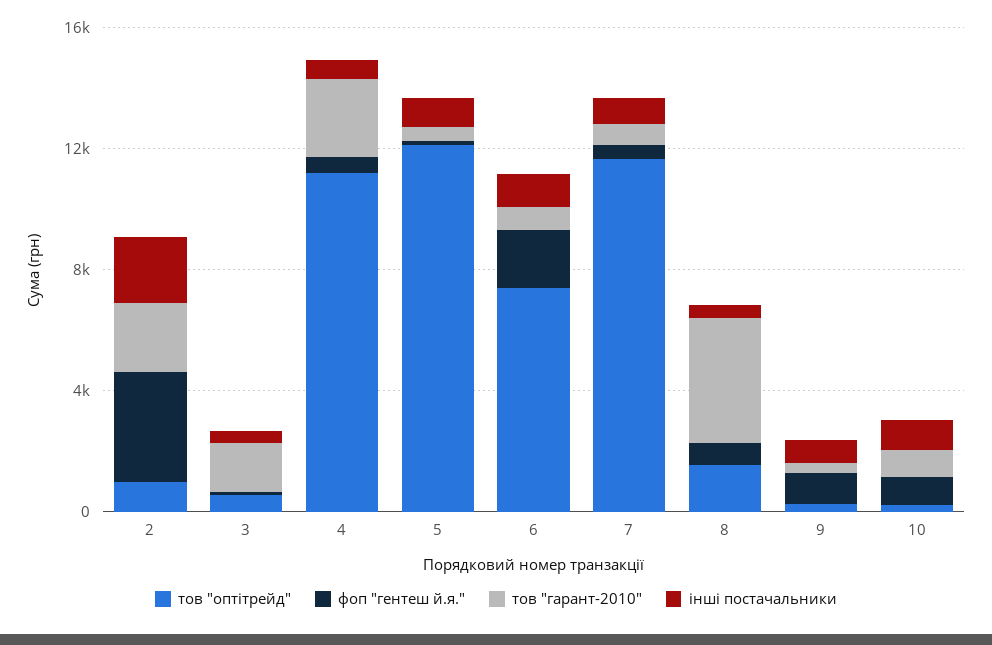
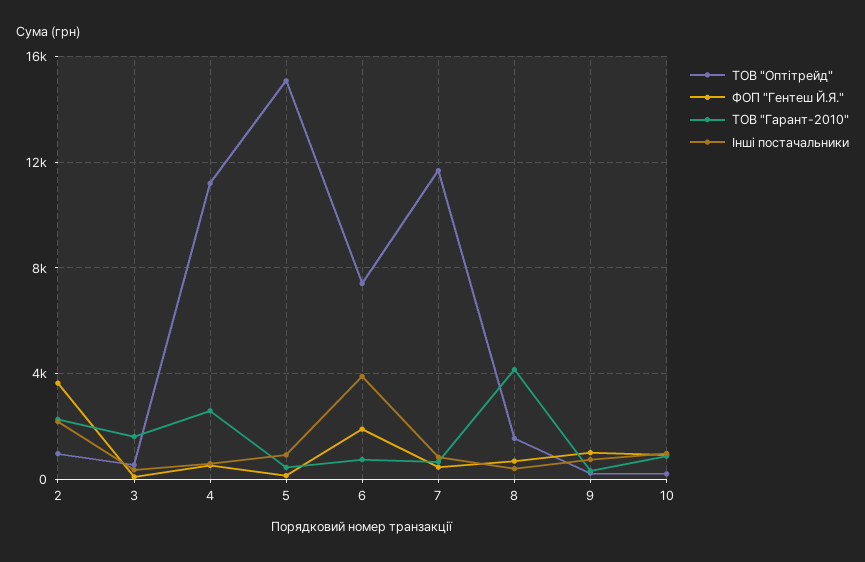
  {
    "тов \"оптітрейд\"": {
      "2": 1000,
      "3": 500,
      "4": 11000,
-     "5": 12000,
+     "5": 15000,
      "6": 7500,
      "7": 11500,
      "8": 1500,
      "9": 0,
      "10": 0
    },
    "фоп \"гентеш й.я.\"": {
      "2": 3500,
      "3": 0,
      "4": 500,
      "5": 0,
      "6": 2000,
      "7": 500,
      "8": 500,
      "9": 1000,
      "10": 1000
    },
    "тов \"гарант-2010\"": {
      "2": 2500,
      "3": 1500,
      "4": 2500,
      "5": 500,
      "6": 1000,
      "7": 500,
      "8": 4000,
      "9": 500,
      "10": 1000
    },
    "інші постачальники": {
      "2": 2000,
      "3": 500,
      "4": 500,
      "5": 1000,
-     "6": 1000,
+     "6": 4000,
      "7": 1000,
      "8": 500,
      "9": 1000,
      "10": 1000
    }
  }

